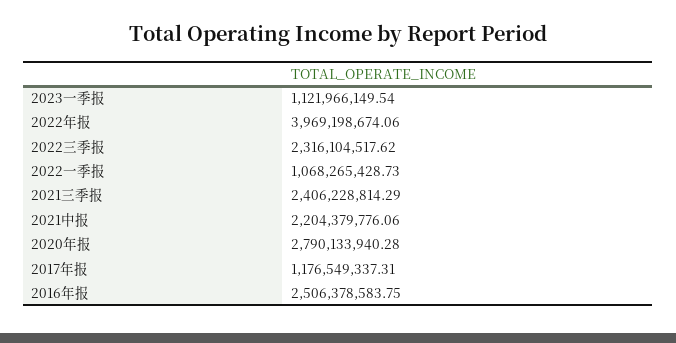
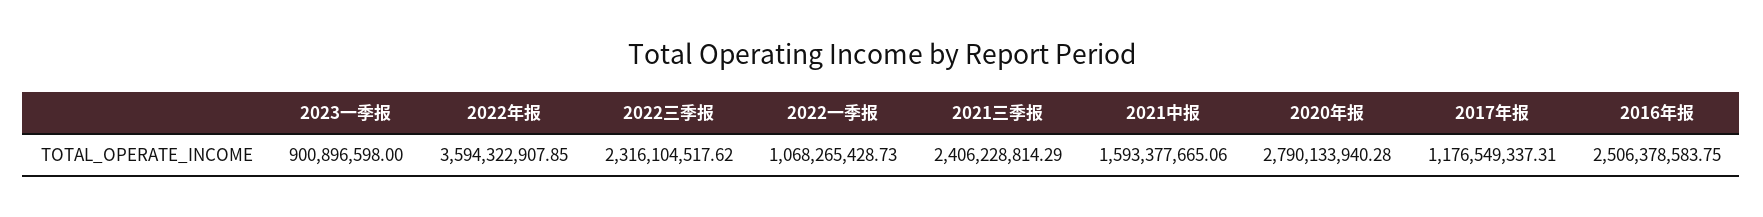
  {
-   "2023一季报": 1121966149.54,
+   "2023一季报": 900896598,
-   "2022年报": 3969198674.06,
+   "2022年报": 3594322907.85,
    "2022三季报": 2316104517.62,
    "2022一季报": 1068265428.73,
    "2021三季报": 2406228814.29,
-   "2021中报": 2204379776.06,
+   "2021中报": 1593377665.06,
    "2020年报": 2790133940.28,
    "2017年报": 1176549337.31,
    "2016年报": 2506378583.75
  }

